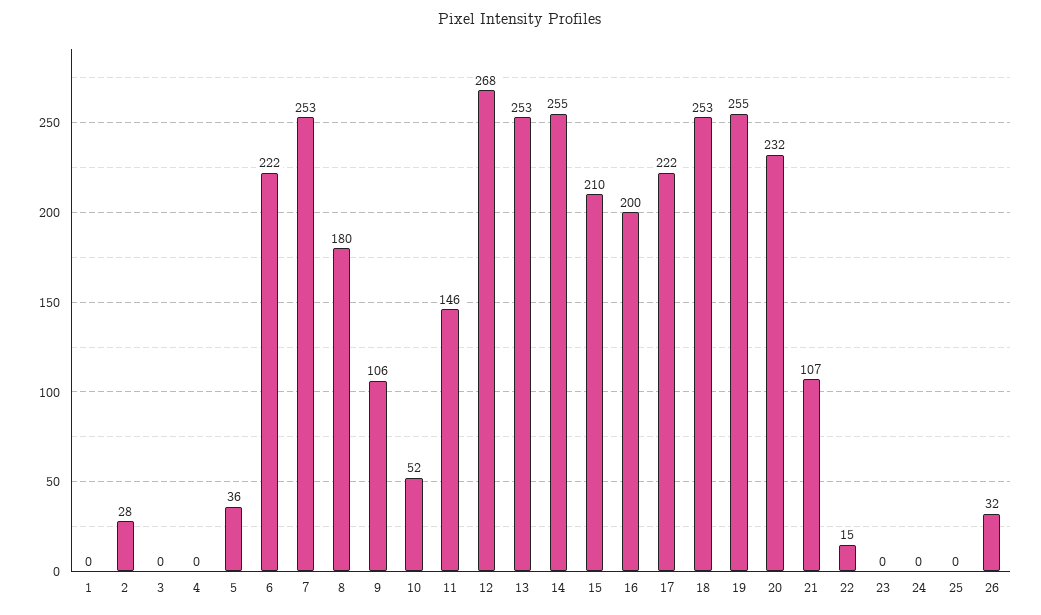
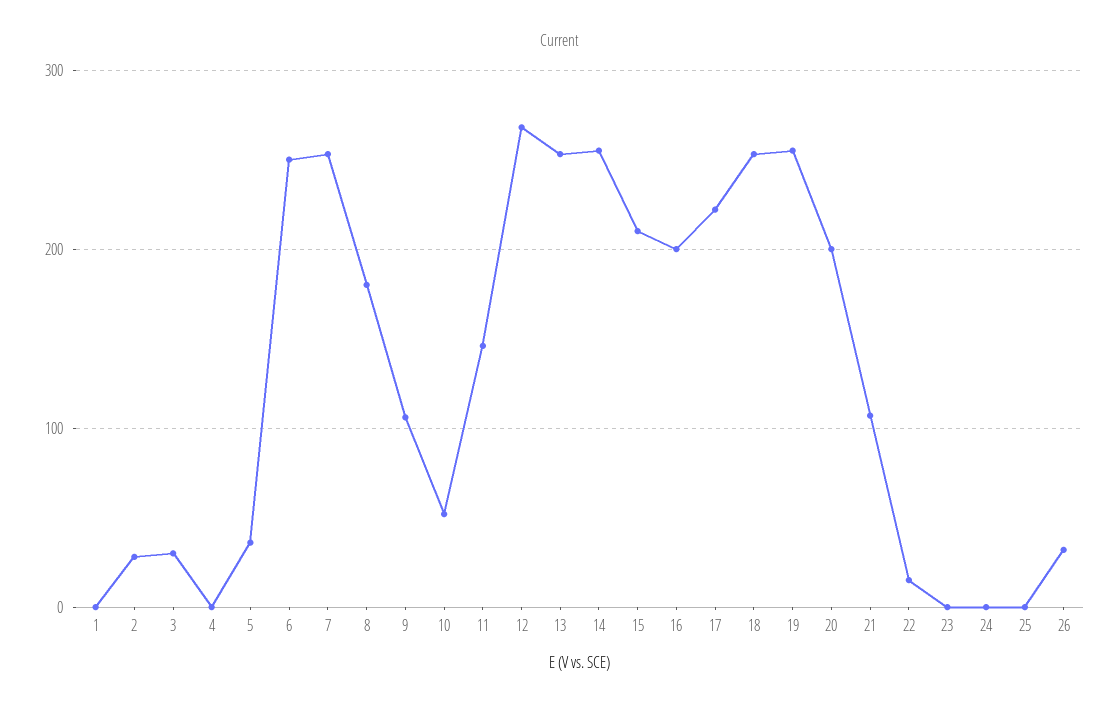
  {
    "1": 0,
    "2": 28,
-   "3": 0,
+   "3": 30,
    "4": 0,
    "5": 36,
-   "6": 222,
+   "6": 250,
    "7": 253,
    "8": 180,
    "9": 106,
    "10": 52,
    "11": 146,
    "12": 268,
    "13": 253,
    "14": 255,
    "15": 210,
    "16": 200,
    "17": 222,
    "18": 253,
    "19": 255,
-   "20": 232,
+   "20": 200,
    "21": 107,
    "22": 15,
    "23": 0,
    "24": 0,
    "25": 0,
    "26": 32
  }

